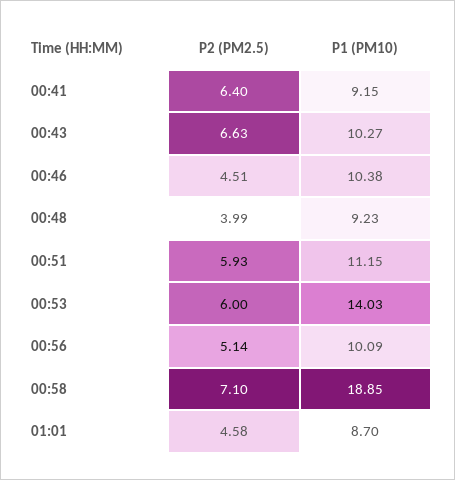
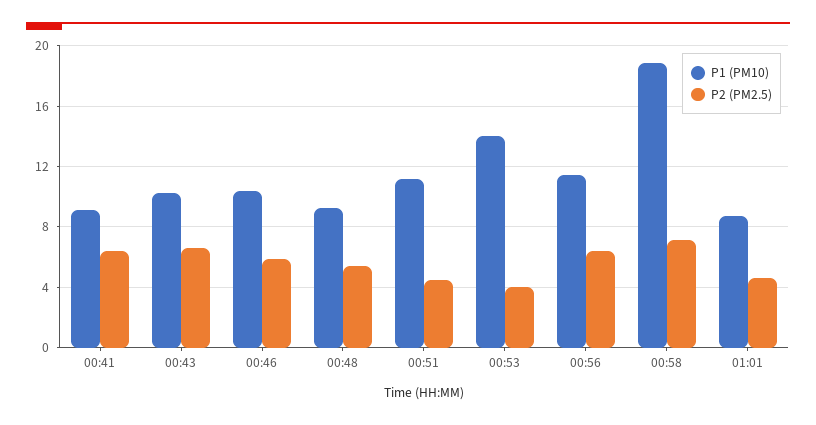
  {
    "P2 (PM2.5)": {
      "00:41": 6.4,
      "00:43": 6.63,
-     "00:46": 4.51,
+     "00:46": 6,
-     "00:48": 3.99,
+     "00:48": 5.5,
-     "00:51": 5.93,
+     "00:51": 4.5,
-     "00:53": 6,
+     "00:53": 4,
-     "00:56": 5.14,
+     "00:56": 6.5,
      "00:58": 7.1,
      "01:01": 4.58
    },
    "P1 (PM10)": {
      "00:41": 9.15,
      "00:43": 10.27,
      "00:46": 10.38,
      "00:48": 9.23,
      "00:51": 11.15,
      "00:53": 14.03,
-     "00:56": 10.09,
+     "00:56": 11.5,
      "00:58": 18.85,
      "01:01": 8.7
    }
  }

